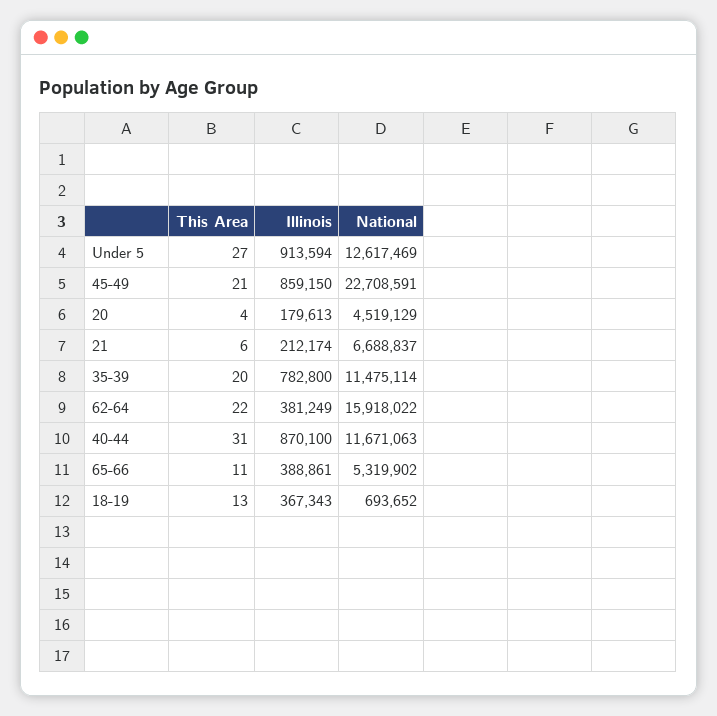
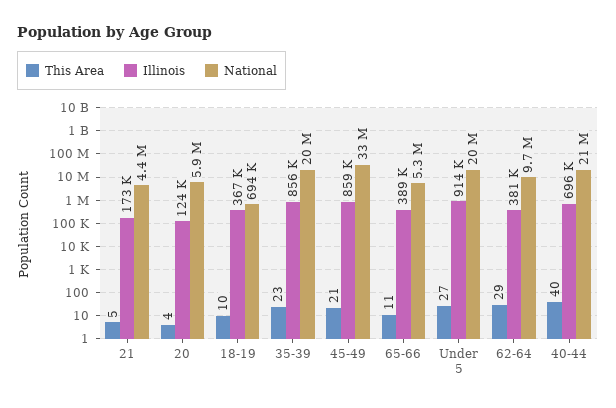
  {
    "This Area": {
      "Under 5": 27,
      "45-49": 21,
      "20": 4,
-     "21": 6,
+     "21": 5,
-     "35-39": 20,
+     "35-39": 23,
-     "62-64": 22,
+     "62-64": 29,
-     "40-44": 31,
+     "40-44": 40,
      "65-66": 11,
-     "18-19": 13
+     "18-19": 10
    },
    "Illinois": {
      "Under 5": 913594,
      "45-49": 859150,
-     "20": 179613,
+     "20": 124000,
-     "21": 212174,
+     "21": 173000,
-     "35-39": 782800,
+     "35-39": 856000,
      "62-64": 381249,
-     "40-44": 870100,
+     "40-44": 696000,
      "65-66": 388861,
      "18-19": 367343
    },
    "National": {
-     "Under 5": 12617469,
+     "Under 5": 20000000,
-     "45-49": 22708591,
+     "45-49": 33000000,
-     "20": 4519129,
+     "20": 5900000,
-     "21": 6688837,
+     "21": 4400000,
-     "35-39": 11475114,
+     "35-39": 20000000,
-     "62-64": 15918022,
+     "62-64": 9700000,
-     "40-44": 11671063,
+     "40-44": 21000000,
      "65-66": 5319902,
      "18-19": 693652
    }
  }

